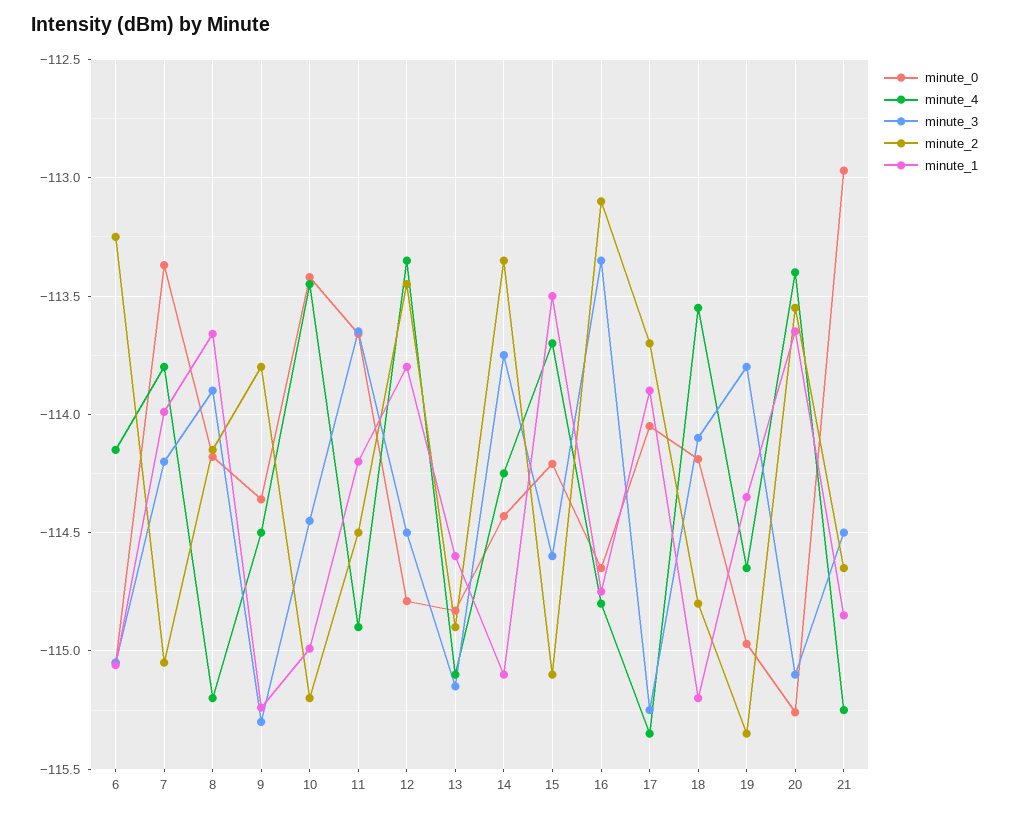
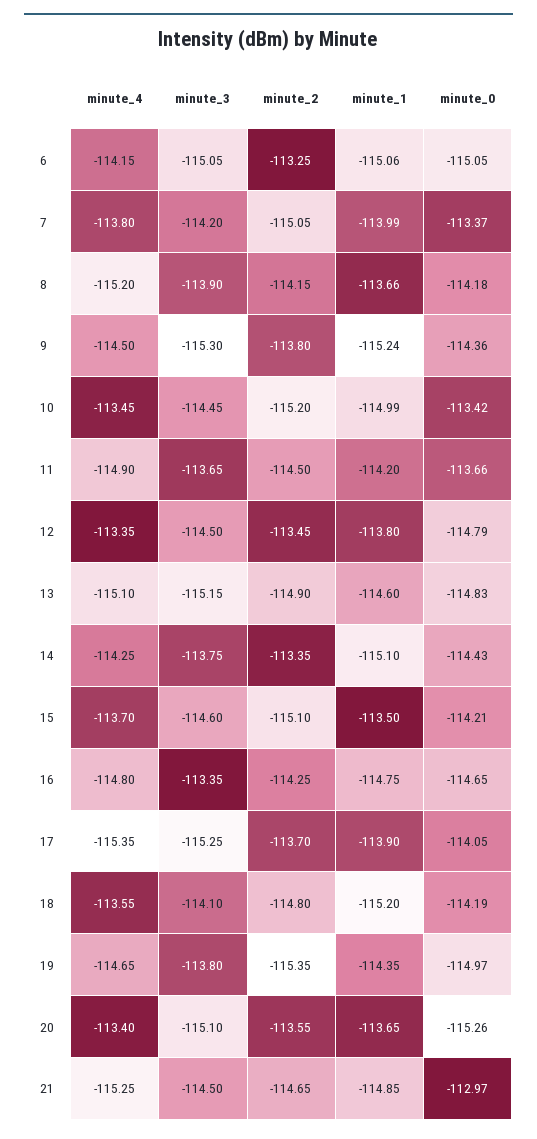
  {
    "minute_0": {
      "6": -115.05,
      "7": -113.37,
      "8": -114.18,
      "9": -114.36,
      "10": -113.42,
      "11": -113.66,
      "12": -114.79,
      "13": -114.83,
      "14": -114.43,
      "15": -114.21,
      "16": -114.65,
      "17": -114.05,
      "18": -114.19,
      "19": -114.97,
      "20": -115.26,
      "21": -112.97
    },
    "minute_4": {
      "6": -114.15,
      "7": -113.8,
      "8": -115.2,
      "9": -114.5,
      "10": -113.45,
      "11": -114.9,
      "12": -113.35,
      "13": -115.1,
      "14": -114.25,
      "15": -113.7,
      "16": -114.8,
      "17": -115.35,
      "18": -113.55,
      "19": -114.65,
      "20": -113.4,
      "21": -115.25
    },
    "minute_3": {
      "6": -115.05,
      "7": -114.2,
      "8": -113.9,
      "9": -115.3,
      "10": -114.45,
      "11": -113.65,
      "12": -114.5,
      "13": -115.15,
      "14": -113.75,
      "15": -114.6,
      "16": -113.35,
      "17": -115.25,
      "18": -114.1,
      "19": -113.8,
      "20": -115.1,
      "21": -114.5
    },
    "minute_2": {
      "6": -113.25,
      "7": -115.05,
      "8": -114.15,
      "9": -113.8,
      "10": -115.2,
      "11": -114.5,
      "12": -113.45,
      "13": -114.9,
      "14": -113.35,
      "15": -115.1,
-     "16": -113.1,
+     "16": -114.25,
      "17": -113.7,
      "18": -114.8,
      "19": -115.35,
      "20": -113.55,
      "21": -114.65
    },
    "minute_1": {
      "6": -115.06,
      "7": -113.99,
      "8": -113.66,
      "9": -115.24,
      "10": -114.99,
      "11": -114.2,
      "12": -113.8,
      "13": -114.6,
      "14": -115.1,
      "15": -113.5,
      "16": -114.75,
      "17": -113.9,
      "18": -115.2,
      "19": -114.35,
      "20": -113.65,
      "21": -114.85
    }
  }

